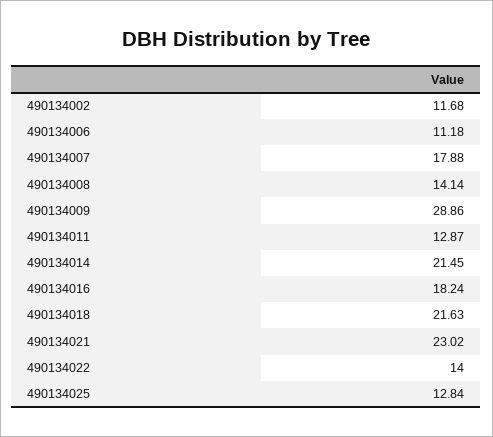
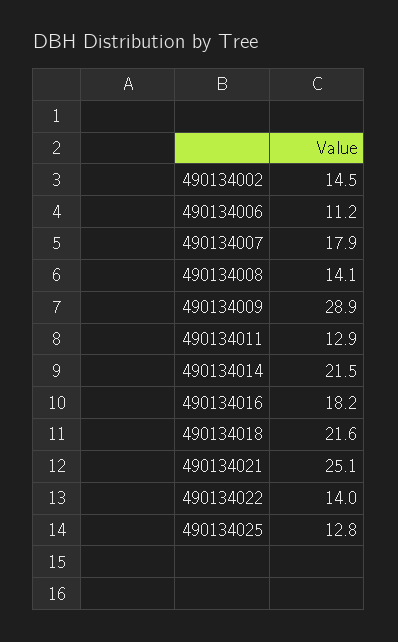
  {
-   "490134002": 11.68,
+   "490134002": 14.5,
    "490134006": 11.18,
    "490134007": 17.88,
    "490134008": 14.14,
    "490134009": 28.86,
    "490134011": 12.87,
    "490134014": 21.45,
    "490134016": 18.24,
    "490134018": 21.63,
-   "490134021": 23.02,
+   "490134021": 25.1,
    "490134022": 14,
    "490134025": 12.84
  }

